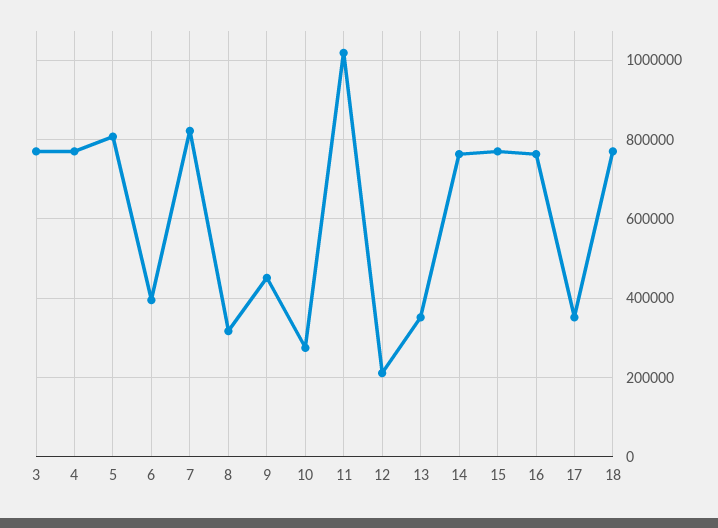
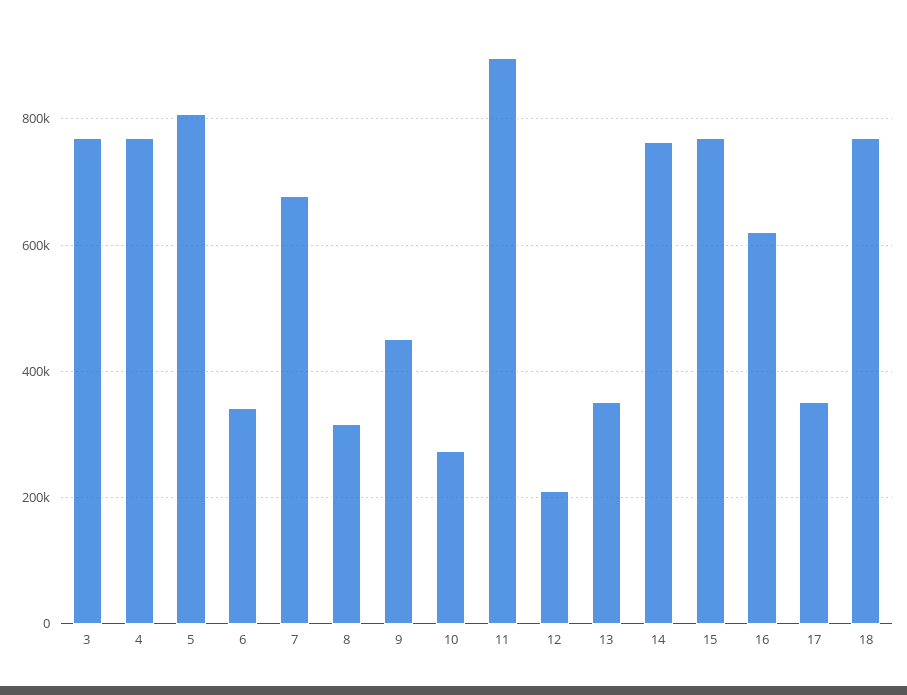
  {
    "3": 780000,
    "4": 780000,
    "5": 800000,
-   "6": 400000,
+   "6": 340000,
-   "7": 820000,
+   "7": 680000,
    "8": 320000,
    "9": 460000,
    "10": 280000,
-   "11": 1020000,
+   "11": 900000,
    "12": 220000,
    "13": 360000,
    "14": 760000,
    "15": 780000,
-   "16": 760000,
+   "16": 620000,
    "17": 360000,
    "18": 780000
  }

